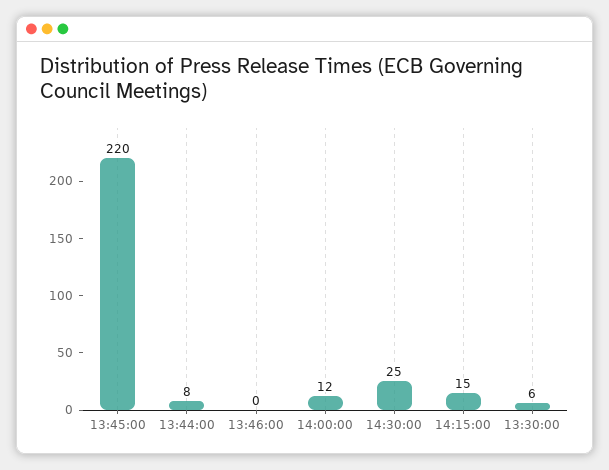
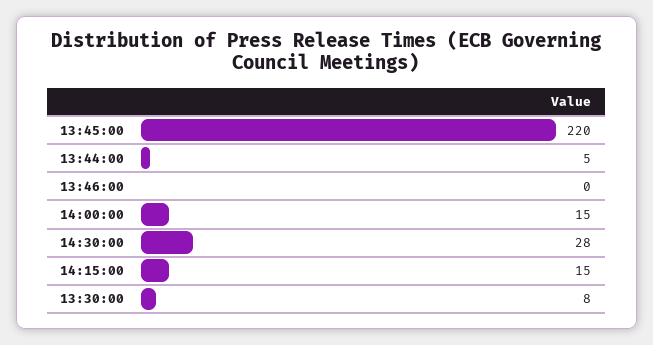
  {
    "13:45:00": 220,
-   "13:44:00": 8,
+   "13:44:00": 5,
    "13:46:00": 0,
-   "14:00:00": 12,
+   "14:00:00": 15,
-   "14:30:00": 25,
+   "14:30:00": 28,
    "14:15:00": 15,
-   "13:30:00": 6
+   "13:30:00": 8
  }

